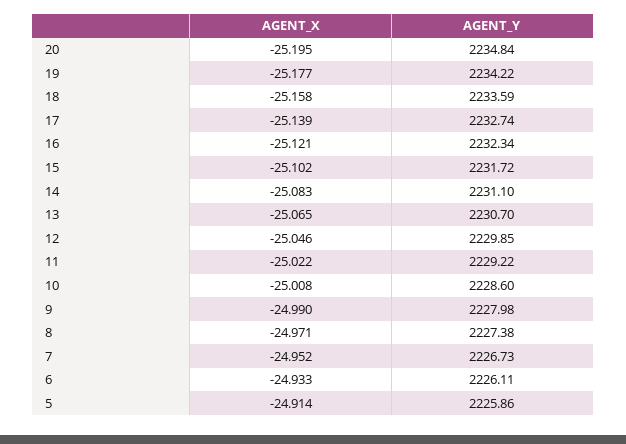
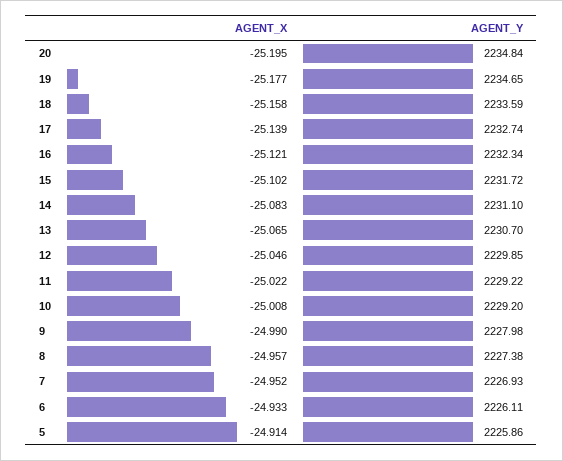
  {
    "AGENT_X": {
      "20": -25.195,
      "19": -25.177,
      "18": -25.158,
      "17": -25.139,
      "16": -25.121,
      "15": -25.102,
      "14": -25.083,
      "13": -25.065,
      "12": -25.046,
      "11": -25.022,
      "10": -25.008,
      "9": -24.99,
-     "8": -24.971,
+     "8": -24.957,
      "7": -24.952,
      "6": -24.933,
      "5": -24.914
    },
    "AGENT_Y": {
      "20": 2234.84,
-     "19": 2234.22,
+     "19": 2234.65,
      "18": 2233.59,
      "17": 2232.74,
      "16": 2232.34,
      "15": 2231.72,
      "14": 2231.1,
      "13": 2230.7,
      "12": 2229.85,
      "11": 2229.22,
-     "10": 2228.6,
+     "10": 2229.2,
      "9": 2227.98,
      "8": 2227.38,
-     "7": 2226.73,
+     "7": 2226.93,
      "6": 2226.11,
      "5": 2225.86
    }
  }

